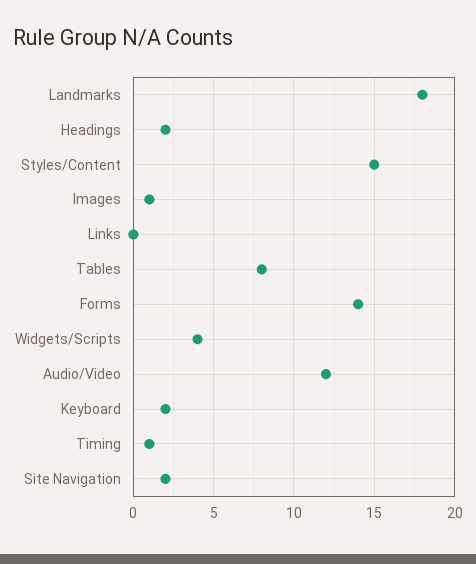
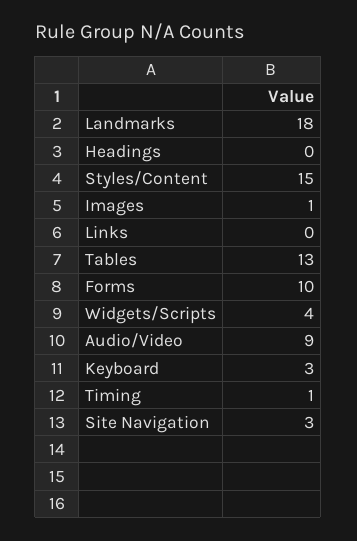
  {
    "Landmarks": 18,
-   "Headings": 2,
+   "Headings": 0,
    "Styles/Content": 15,
    "Images": 1,
    "Links": 0,
-   "Tables": 8,
+   "Tables": 13,
-   "Forms": 14,
+   "Forms": 10,
    "Widgets/Scripts": 4,
-   "Audio/Video": 12,
+   "Audio/Video": 9,
-   "Keyboard": 2,
+   "Keyboard": 3,
    "Timing": 1,
-   "Site Navigation": 2
+   "Site Navigation": 3
  }

